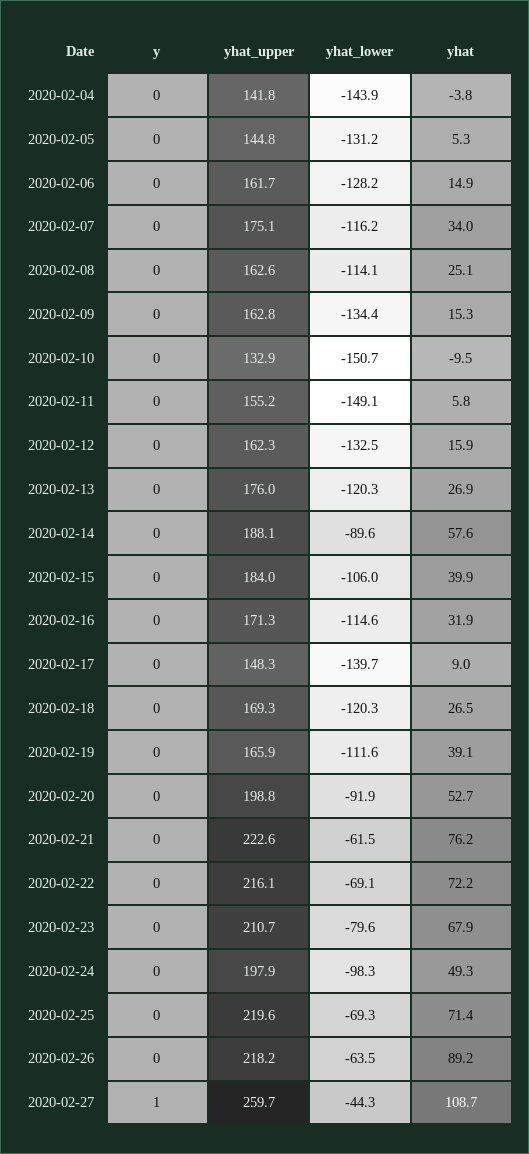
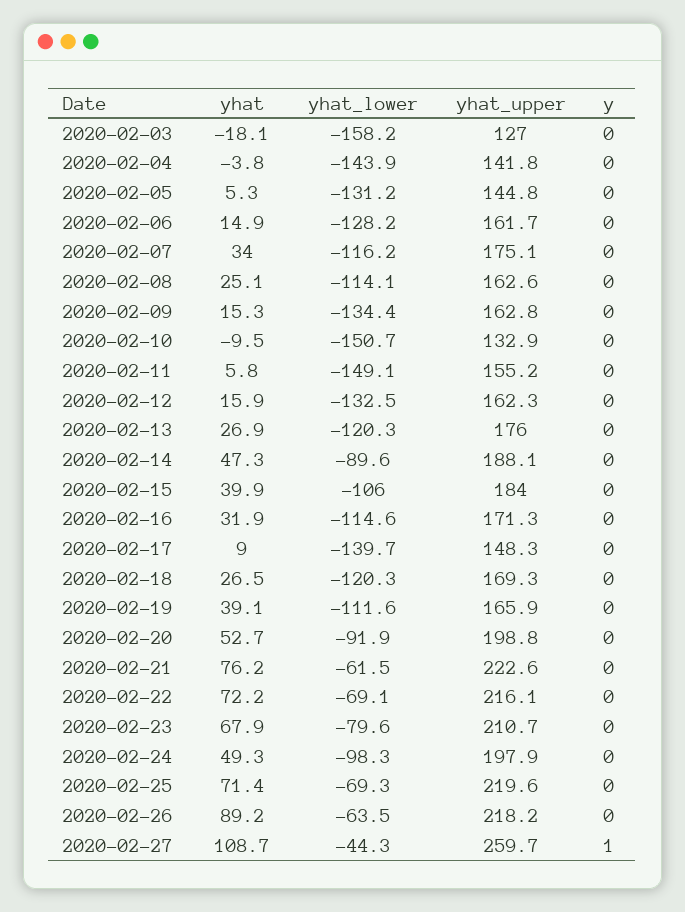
  {
    "y": {
      "2020-02-04": 0,
      "2020-02-05": 0,
      "2020-02-06": 0,
      "2020-02-07": 0,
      "2020-02-08": 0,
      "2020-02-09": 0,
      "2020-02-10": 0,
      "2020-02-11": 0,
      "2020-02-12": 0,
      "2020-02-13": 0,
      "2020-02-14": 0,
      "2020-02-15": 0,
      "2020-02-16": 0,
      "2020-02-17": 0,
      "2020-02-18": 0,
      "2020-02-19": 0,
      "2020-02-20": 0,
      "2020-02-21": 0,
      "2020-02-22": 0,
      "2020-02-23": 0,
      "2020-02-24": 0,
      "2020-02-25": 0,
      "2020-02-26": 0,
-     "2020-02-27": 1
+     "2020-02-27": 1,
+     "2020-02-03": 0
    },
    "yhat_upper": {
      "2020-02-04": 141.8,
      "2020-02-05": 144.8,
      "2020-02-06": 161.7,
      "2020-02-07": 175.1,
      "2020-02-08": 162.6,
      "2020-02-09": 162.8,
      "2020-02-10": 132.9,
      "2020-02-11": 155.2,
      "2020-02-12": 162.3,
      "2020-02-13": 176,
      "2020-02-14": 188.1,
      "2020-02-15": 184,
      "2020-02-16": 171.3,
      "2020-02-17": 148.3,
      "2020-02-18": 169.3,
      "2020-02-19": 165.9,
      "2020-02-20": 198.8,
      "2020-02-21": 222.6,
      "2020-02-22": 216.1,
      "2020-02-23": 210.7,
      "2020-02-24": 197.9,
      "2020-02-25": 219.6,
      "2020-02-26": 218.2,
-     "2020-02-27": 259.7
+     "2020-02-27": 259.7,
+     "2020-02-03": 127
    },
    "yhat_lower": {
      "2020-02-04": -143.9,
      "2020-02-05": -131.2,
      "2020-02-06": -128.2,
      "2020-02-07": -116.2,
      "2020-02-08": -114.1,
      "2020-02-09": -134.4,
      "2020-02-10": -150.7,
      "2020-02-11": -149.1,
      "2020-02-12": -132.5,
      "2020-02-13": -120.3,
      "2020-02-14": -89.6,
      "2020-02-15": -106,
      "2020-02-16": -114.6,
      "2020-02-17": -139.7,
      "2020-02-18": -120.3,
      "2020-02-19": -111.6,
      "2020-02-20": -91.9,
      "2020-02-21": -61.5,
      "2020-02-22": -69.1,
      "2020-02-23": -79.6,
      "2020-02-24": -98.3,
      "2020-02-25": -69.3,
      "2020-02-26": -63.5,
-     "2020-02-27": -44.3
+     "2020-02-27": -44.3,
+     "2020-02-03": -158.2
    },
    "yhat": {
      "2020-02-04": -3.8,
      "2020-02-05": 5.3,
      "2020-02-06": 14.9,
      "2020-02-07": 34,
      "2020-02-08": 25.1,
      "2020-02-09": 15.3,
      "2020-02-10": -9.5,
      "2020-02-11": 5.8,
      "2020-02-12": 15.9,
      "2020-02-13": 26.9,
-     "2020-02-14": 57.6,
+     "2020-02-14": 47.3,
      "2020-02-15": 39.9,
      "2020-02-16": 31.9,
      "2020-02-17": 9,
      "2020-02-18": 26.5,
      "2020-02-19": 39.1,
      "2020-02-20": 52.7,
      "2020-02-21": 76.2,
      "2020-02-22": 72.2,
      "2020-02-23": 67.9,
      "2020-02-24": 49.3,
      "2020-02-25": 71.4,
      "2020-02-26": 89.2,
-     "2020-02-27": 108.7
+     "2020-02-27": 108.7,
+     "2020-02-03": -18.1
    }
  }

